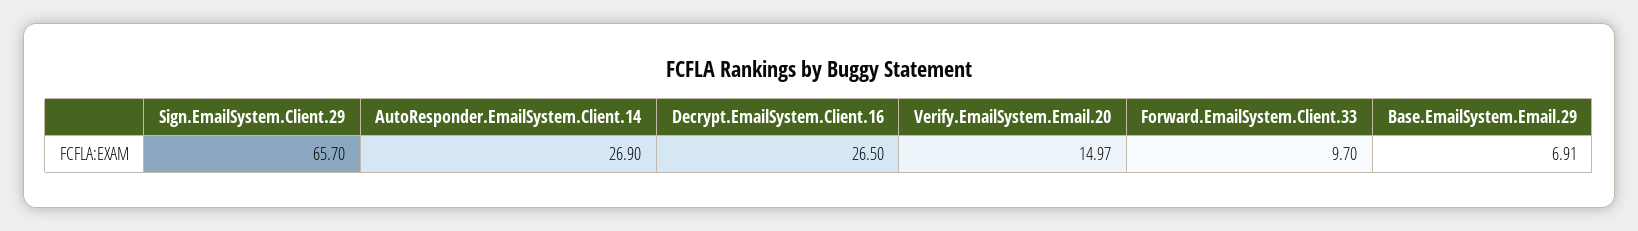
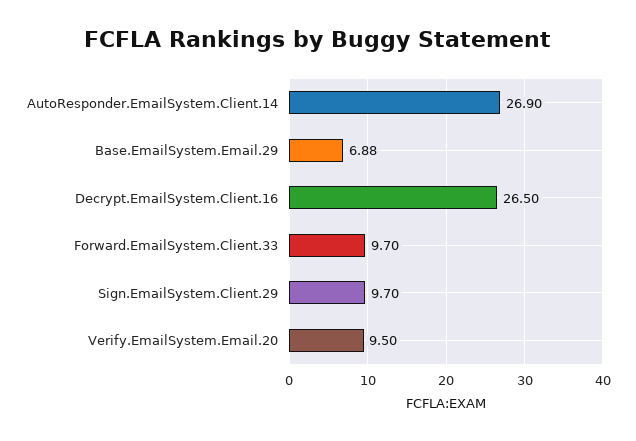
  {
-   "Sign.EmailSystem.Client.29": 65.7,
+   "Sign.EmailSystem.Client.29": 9.7,
    "AutoResponder.EmailSystem.Client.14": 26.9,
    "Decrypt.EmailSystem.Client.16": 26.5,
-   "Verify.EmailSystem.Email.20": 14.97,
+   "Verify.EmailSystem.Email.20": 9.5,
    "Forward.EmailSystem.Client.33": 9.7,
-   "Base.EmailSystem.Email.29": 6.91
+   "Base.EmailSystem.Email.29": 6.88
  }

